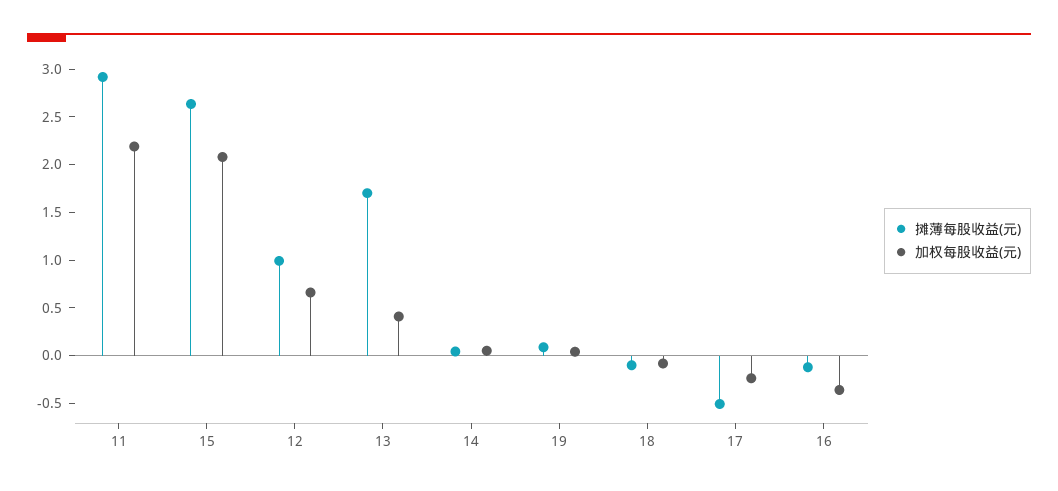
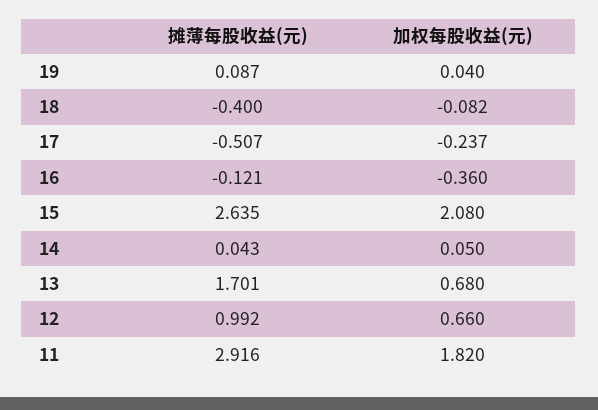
  {
    "摊薄每股收益(元)": {
      "11": 2.916,
      "15": 2.635,
      "12": 0.992,
      "13": 1.701,
      "14": 0.043,
      "19": 0.087,
-     "18": -0.1,
+     "18": -0.4,
      "17": -0.507,
      "16": -0.121
    },
    "加权每股收益(元)": {
-     "11": 2.2,
+     "11": 1.82,
      "15": 2.08,
      "12": 0.66,
-     "13": 0.4,
+     "13": 0.68,
      "14": 0.05,
      "19": 0.04,
      "18": -0.082,
      "17": -0.237,
      "16": -0.36
    }
  }

